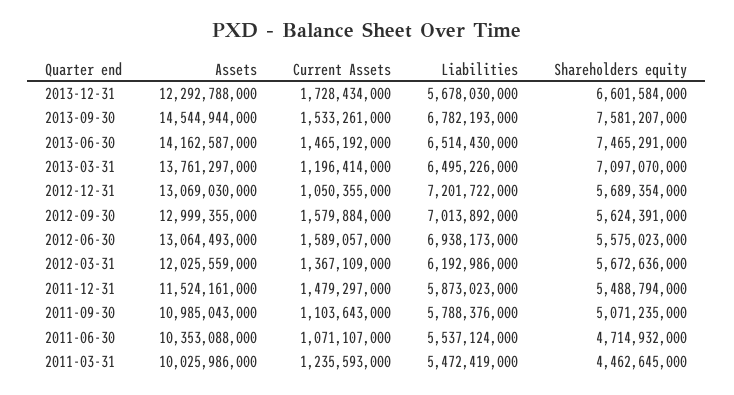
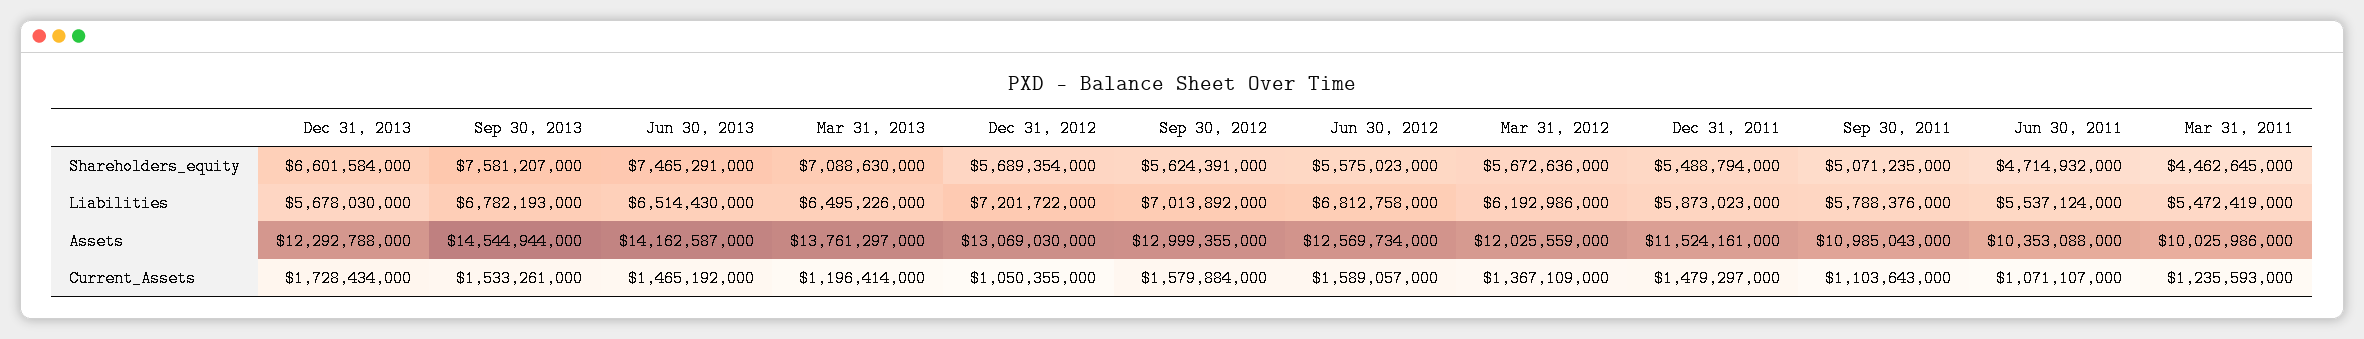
  {
    "Assets": {
      "2013-12-31": 12292788000,
      "2013-09-30": 14544944000,
      "2013-06-30": 14162587000,
      "2013-03-31": 13761297000,
      "2012-12-31": 13069030000,
      "2012-09-30": 12999355000,
-     "2012-06-30": 13064493000,
+     "2012-06-30": 12569734000,
      "2012-03-31": 12025559000,
      "2011-12-31": 11524161000,
      "2011-09-30": 10985043000,
      "2011-06-30": 10353088000,
      "2011-03-31": 10025986000
    },
    "Current Assets": {
      "2013-12-31": 1728434000,
      "2013-09-30": 1533261000,
      "2013-06-30": 1465192000,
      "2013-03-31": 1196414000,
      "2012-12-31": 1050355000,
      "2012-09-30": 1579884000,
      "2012-06-30": 1589057000,
      "2012-03-31": 1367109000,
      "2011-12-31": 1479297000,
      "2011-09-30": 1103643000,
      "2011-06-30": 1071107000,
      "2011-03-31": 1235593000
    },
    "Liabilities": {
      "2013-12-31": 5678030000,
      "2013-09-30": 6782193000,
      "2013-06-30": 6514430000,
      "2013-03-31": 6495226000,
      "2012-12-31": 7201722000,
      "2012-09-30": 7013892000,
-     "2012-06-30": 6938173000,
+     "2012-06-30": 6812758000,
      "2012-03-31": 6192986000,
      "2011-12-31": 5873023000,
      "2011-09-30": 5788376000,
      "2011-06-30": 5537124000,
      "2011-03-31": 5472419000
    },
    "Shareholders equity": {
      "2013-12-31": 6601584000,
      "2013-09-30": 7581207000,
      "2013-06-30": 7465291000,
-     "2013-03-31": 7097070000,
+     "2013-03-31": 7088630000,
      "2012-12-31": 5689354000,
      "2012-09-30": 5624391000,
      "2012-06-30": 5575023000,
      "2012-03-31": 5672636000,
      "2011-12-31": 5488794000,
      "2011-09-30": 5071235000,
      "2011-06-30": 4714932000,
      "2011-03-31": 4462645000
    }
  }

